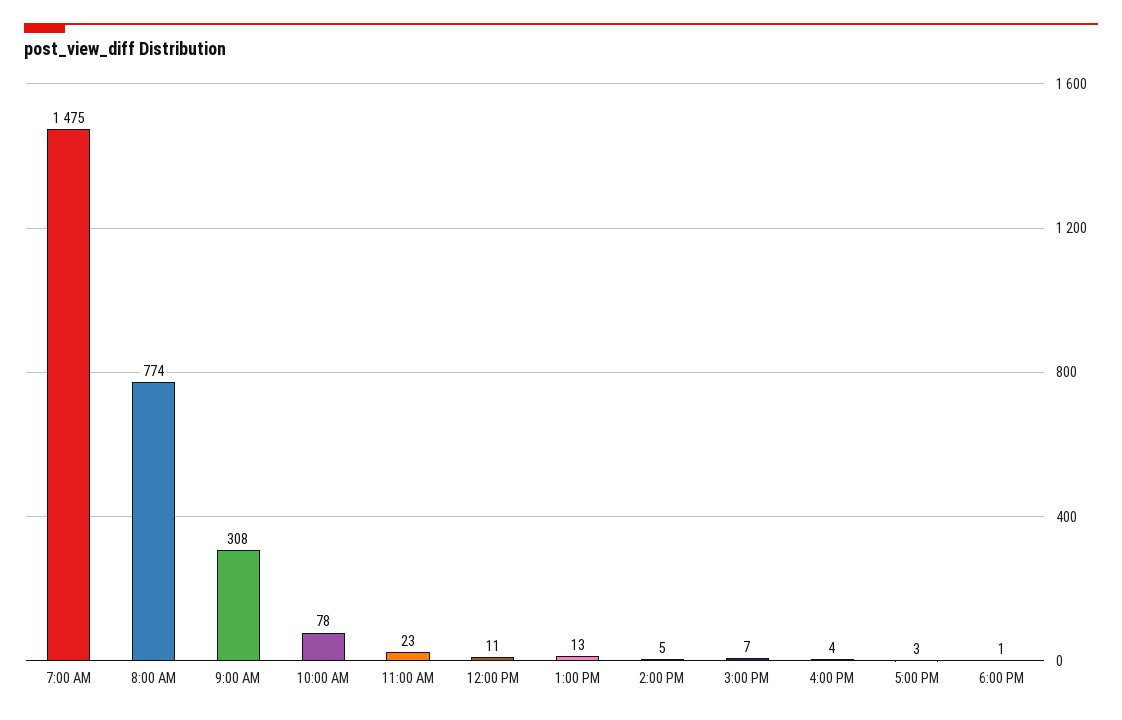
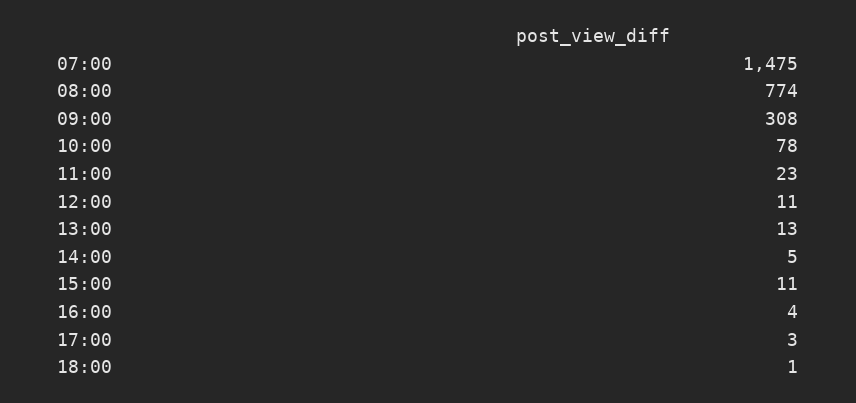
  {
    "7:00 AM": 1475,
    "8:00 AM": 774,
    "9:00 AM": 308,
    "10:00 AM": 78,
    "11:00 AM": 23,
    "12:00 PM": 11,
    "1:00 PM": 13,
    "2:00 PM": 5,
-   "3:00 PM": 7,
+   "3:00 PM": 11,
    "4:00 PM": 4,
    "5:00 PM": 3,
    "6:00 PM": 1
  }

